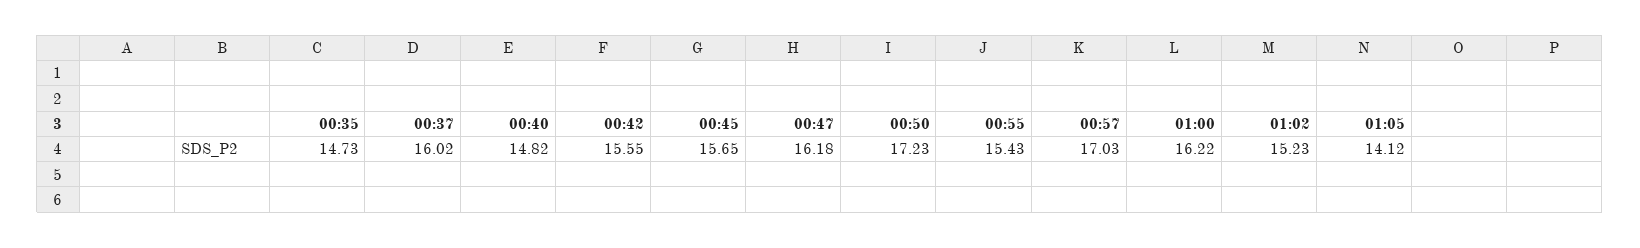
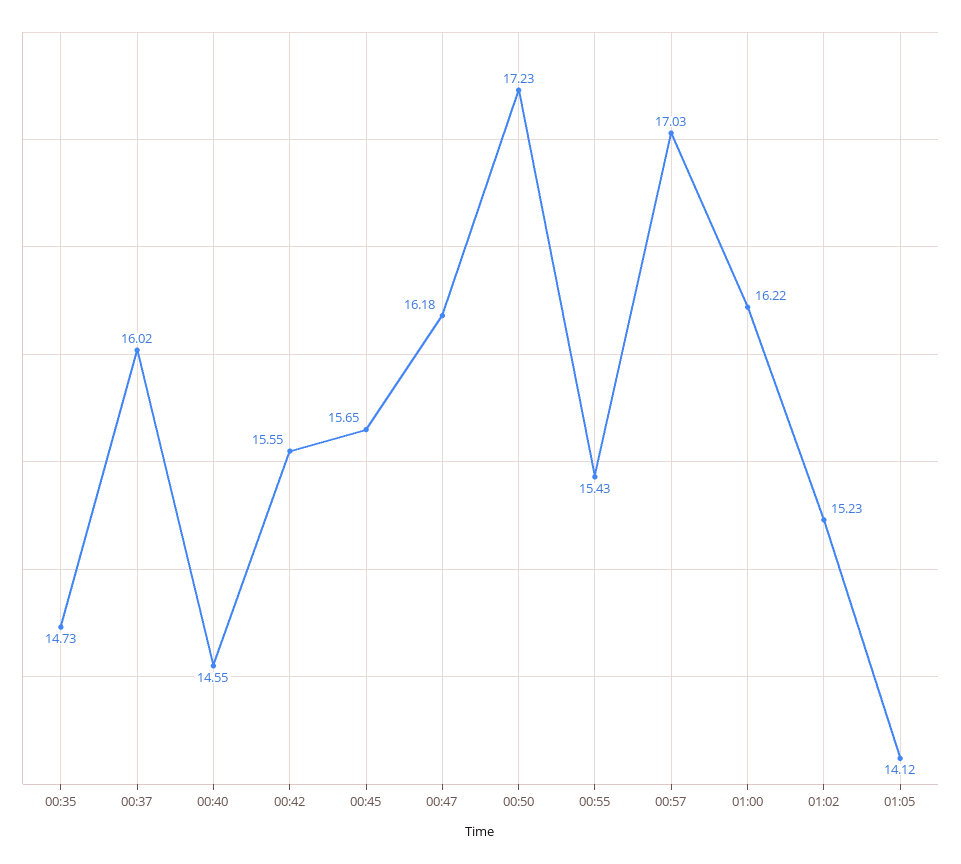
  {
    "00:35": 14.73,
    "00:37": 16.02,
-   "00:40": 14.82,
+   "00:40": 14.55,
    "00:42": 15.55,
    "00:45": 15.65,
    "00:47": 16.18,
    "00:50": 17.23,
    "00:55": 15.43,
    "00:57": 17.03,
    "01:00": 16.22,
    "01:02": 15.23,
    "01:05": 14.12
  }

